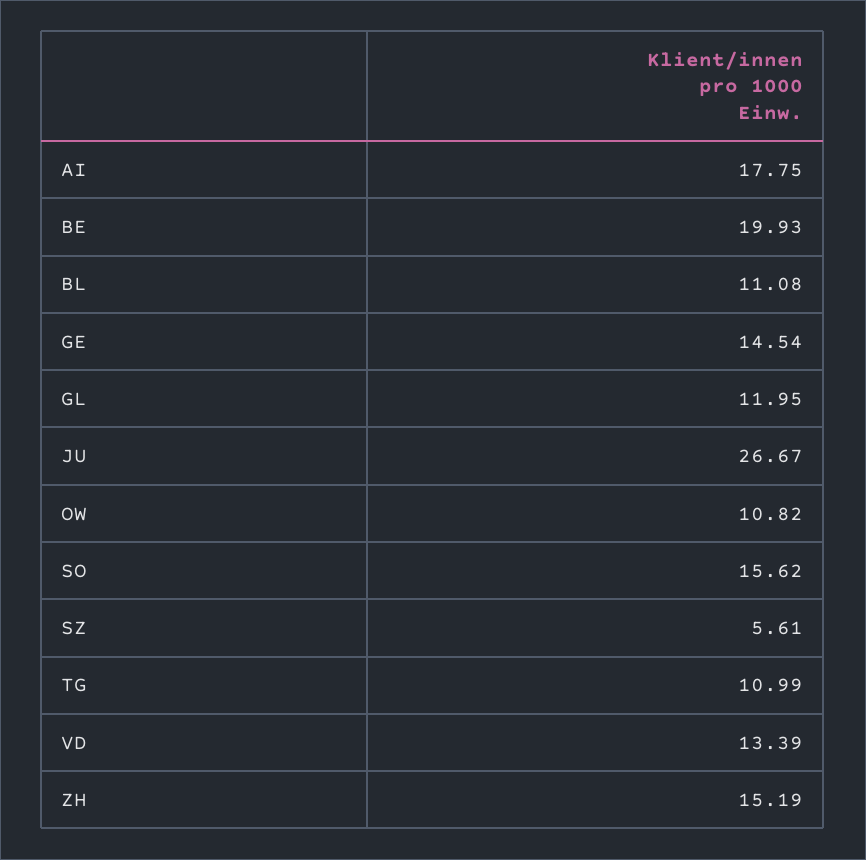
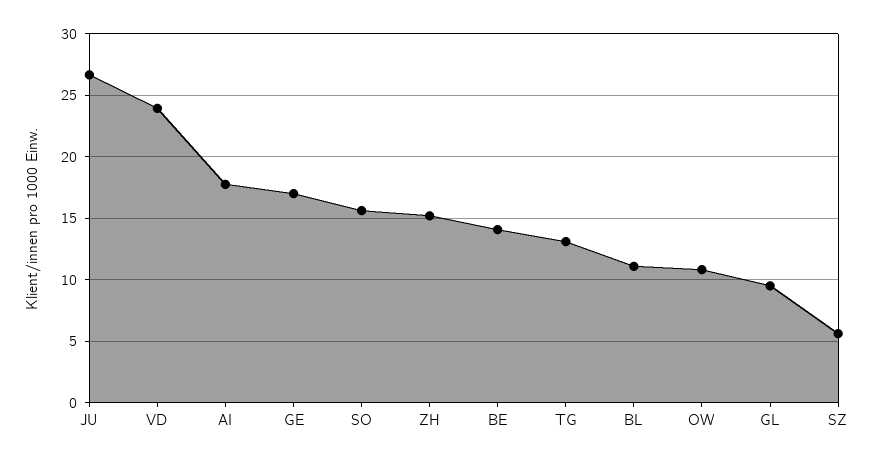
  {
    "AI": 17.75,
-   "BE": 19.93,
+   "BE": 14,
    "BL": 11.08,
-   "GE": 14.54,
+   "GE": 17,
-   "GL": 11.95,
+   "GL": 9.5,
    "JU": 26.67,
    "OW": 10.82,
    "SO": 15.62,
    "SZ": 5.61,
-   "TG": 10.99,
+   "TG": 13,
-   "VD": 13.39,
+   "VD": 24,
    "ZH": 15.19
  }

